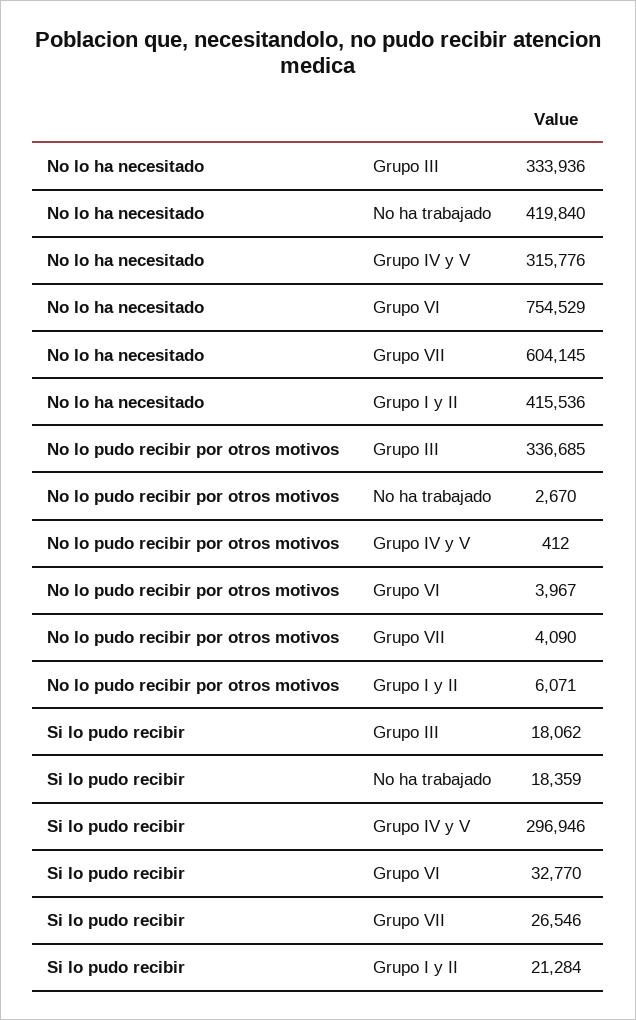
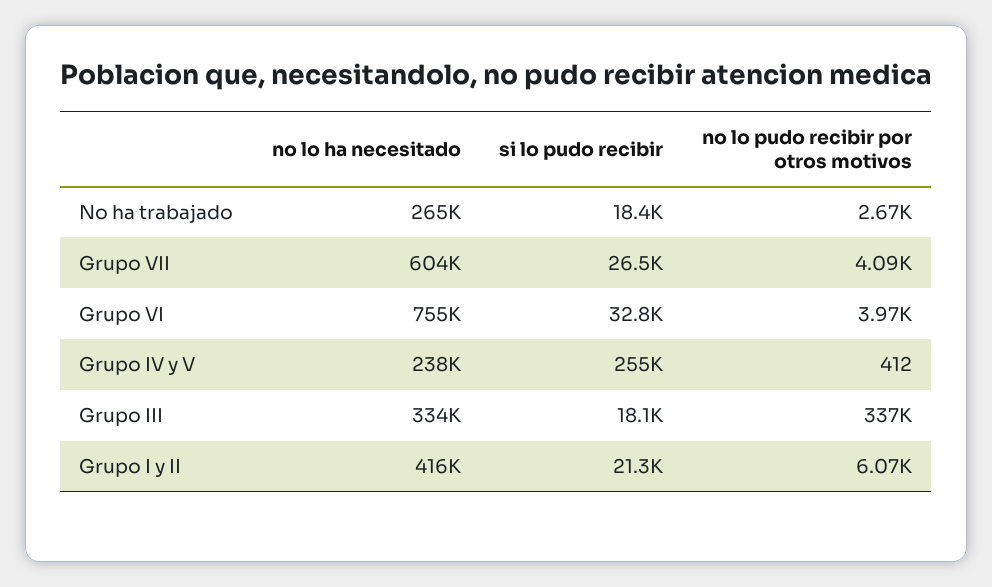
  {
    "No lo ha necesitado": {
      "Grupo III": 333936,
-     "No ha trabajado": 419840,
+     "No ha trabajado": 265000,
-     "Grupo IV y V": 315776,
+     "Grupo IV y V": 238000,
      "Grupo VI": 754529,
      "Grupo VII": 604145,
      "Grupo I y II": 415536
    },
    "No lo pudo recibir por otros motivos": {
      "Grupo III": 336685,
      "No ha trabajado": 2670,
      "Grupo IV y V": 412,
      "Grupo VI": 3967,
      "Grupo VII": 4090,
      "Grupo I y II": 6071
    },
    "Si lo pudo recibir": {
      "Grupo III": 18062,
      "No ha trabajado": 18359,
-     "Grupo IV y V": 296946,
+     "Grupo IV y V": 255000,
      "Grupo VI": 32770,
      "Grupo VII": 26546,
      "Grupo I y II": 21284
    }
  }

